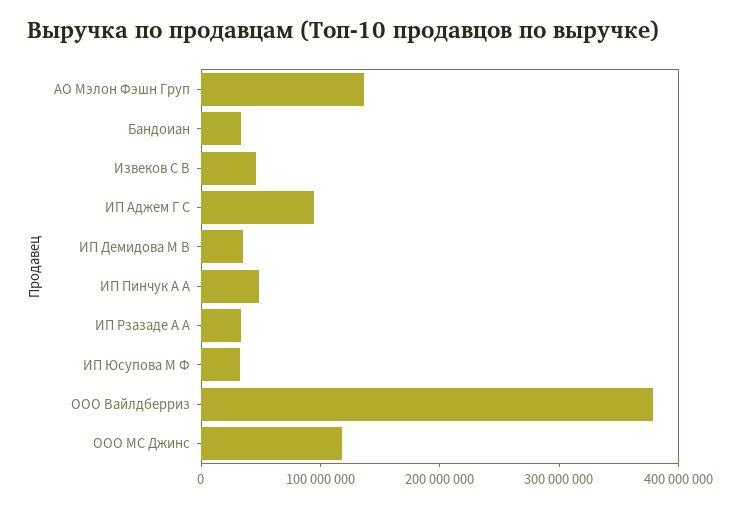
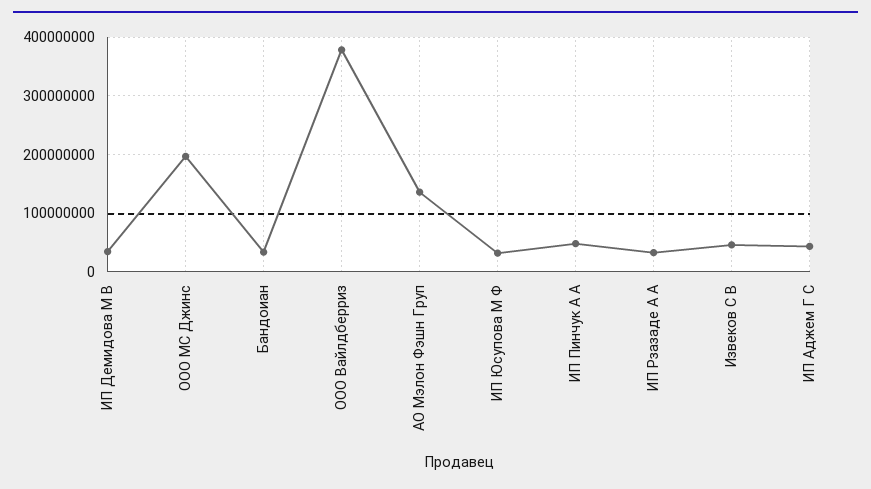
  {
    "АО Мэлон Фэшн Груп": 140000000,
    "Бандоиан": 40000000,
    "Извеков С В": 40000000,
-   "ИП Аджем Г С": 100000000,
+   "ИП Аджем Г С": 40000000,
    "ИП Демидова М В": 40000000,
    "ИП Пинчук А А": 40000000,
    "ИП Рзазаде А А": 40000000,
    "ИП Юсупова М Ф": 40000000,
    "ООО Вайлдберриз": 380000000,
-   "ООО МС Джинс": 120000000
+   "ООО МС Джинс": 200000000
  }

